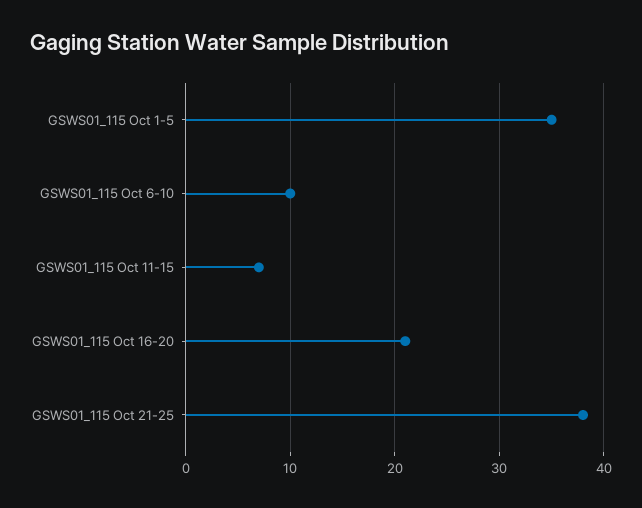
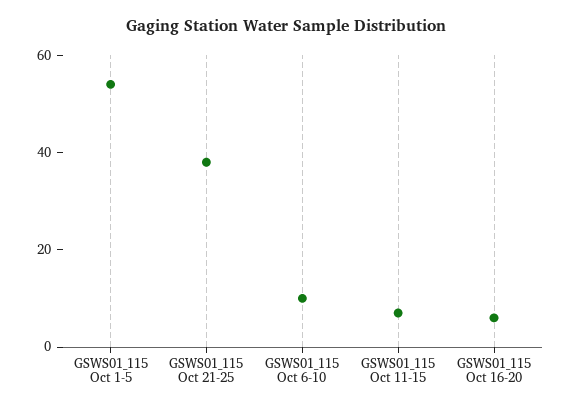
  {
-   "GSWS01_115 Oct 1-5": 35,
+   "GSWS01_115 Oct 1-5": 55,
    "GSWS01_115 Oct 6-10": 10,
    "GSWS01_115 Oct 11-15": 7,
-   "GSWS01_115 Oct 16-20": 21,
+   "GSWS01_115 Oct 16-20": 5,
    "GSWS01_115 Oct 21-25": 38
  }

